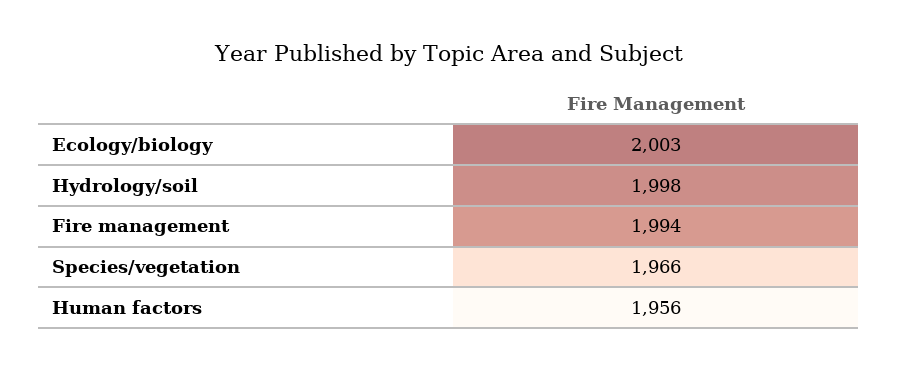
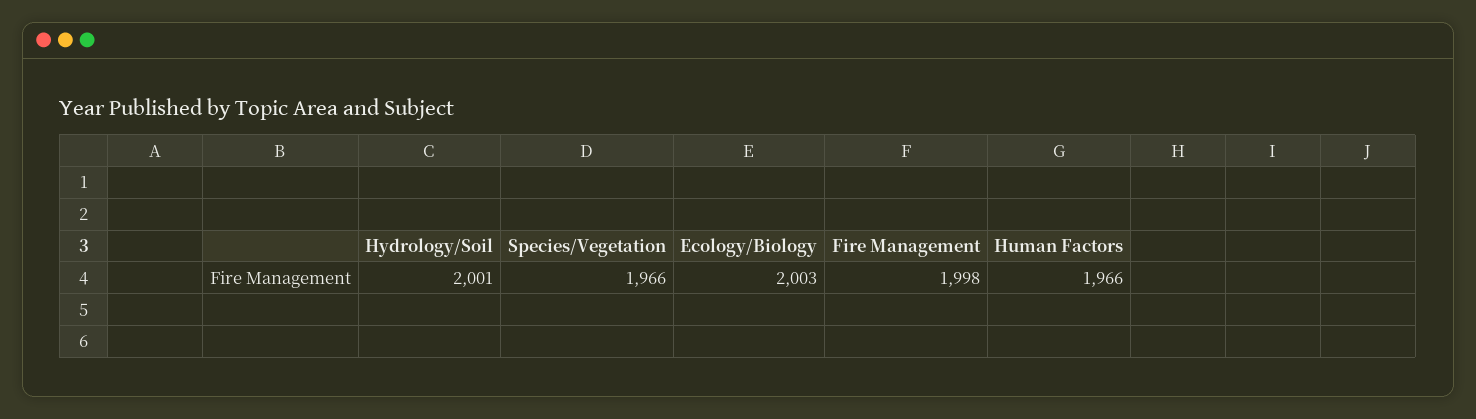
  {
    "Ecology/biology": 2003,
-   "Hydrology/soil": 1998,
+   "Hydrology/soil": 2001,
-   "Fire management": 1994,
+   "Fire management": 1998,
    "Species/vegetation": 1966,
-   "Human factors": 1956
+   "Human factors": 1966
  }

